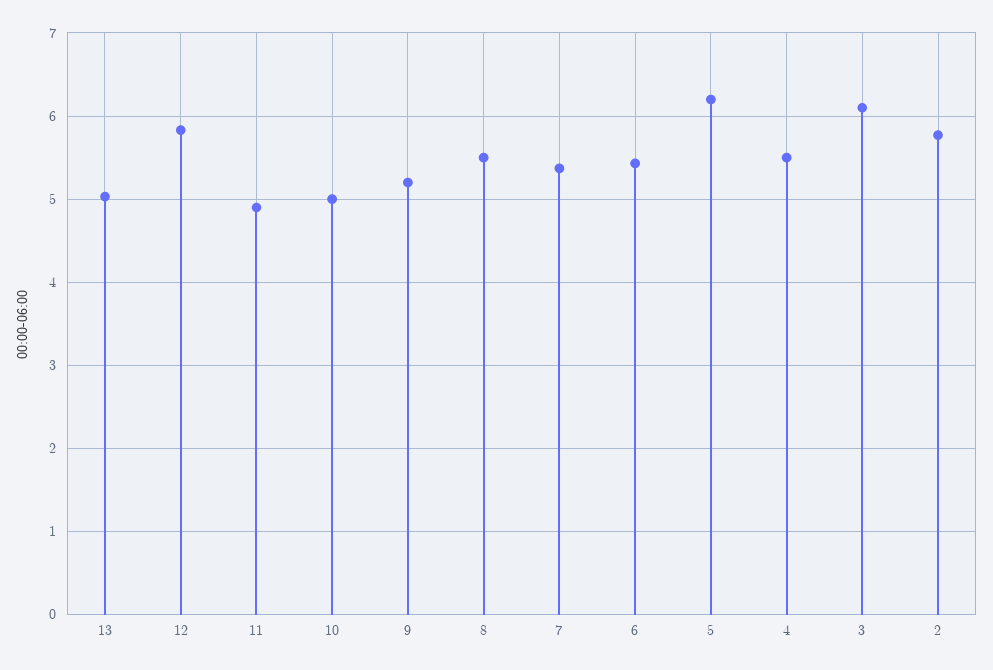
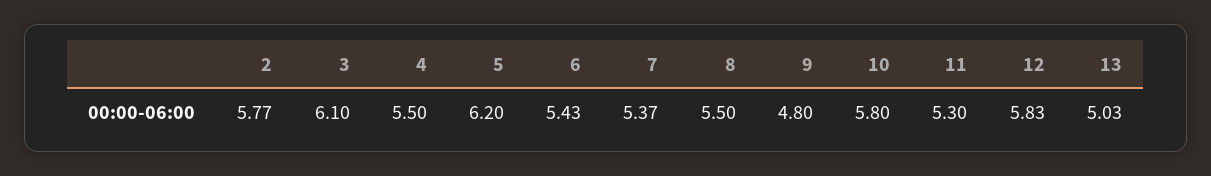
  {
    "13": 5.03,
    "12": 5.83,
-   "11": 4.9,
+   "11": 5.3,
-   "10": 5,
+   "10": 5.8,
-   "9": 5.2,
+   "9": 4.8,
    "8": 5.5,
    "7": 5.37,
    "6": 5.43,
    "5": 6.2,
    "4": 5.5,
    "3": 6.1,
    "2": 5.77
  }

